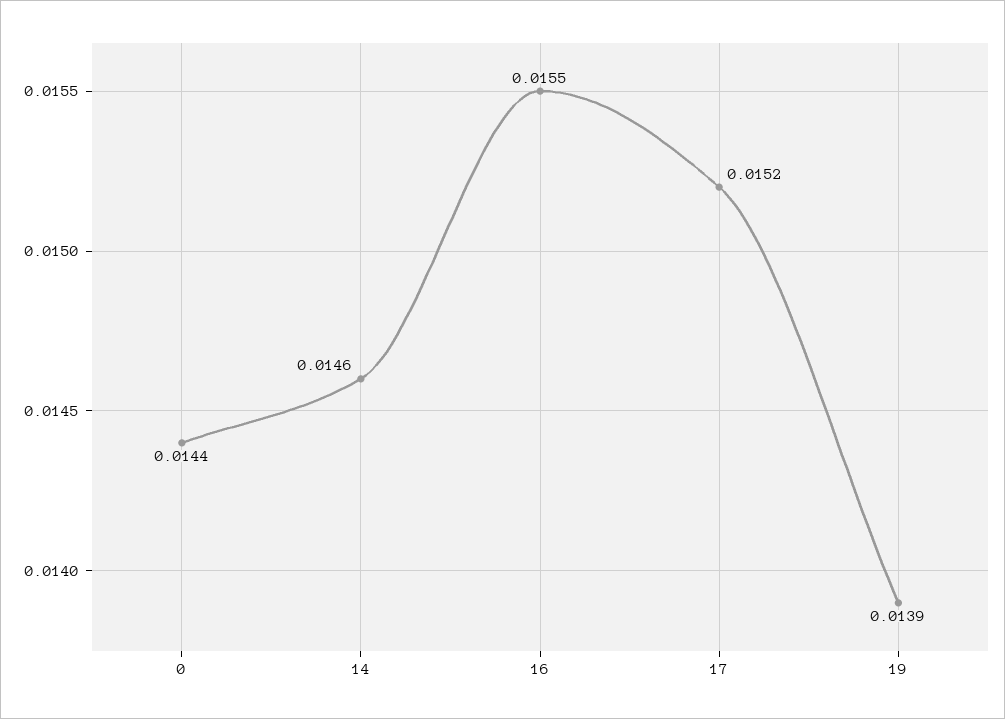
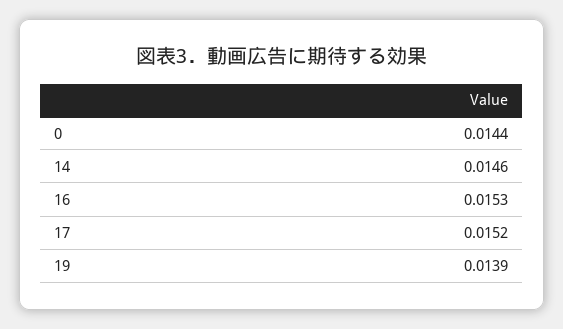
  {
    "0": 0.0144,
    "14": 0.0146,
-   "16": 0.0155,
+   "16": 0.0153,
    "17": 0.0152,
    "19": 0.0139
  }

